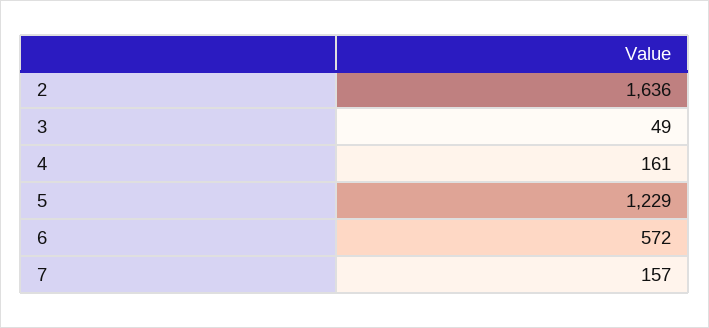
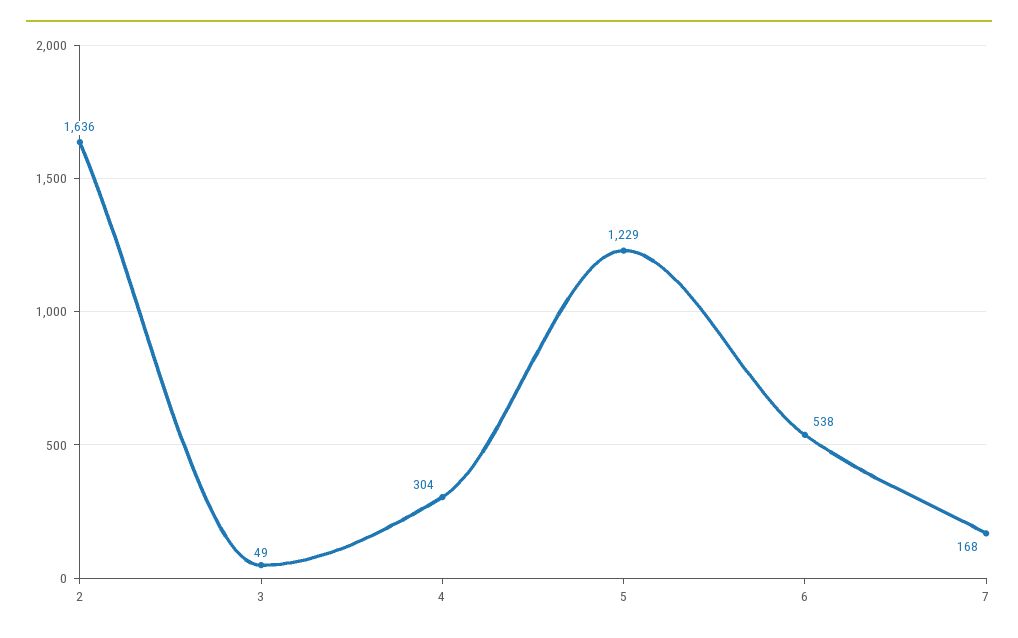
  {
    "2": 1636,
    "3": 49,
-   "4": 161,
+   "4": 304,
    "5": 1229,
-   "6": 572,
+   "6": 538,
-   "7": 157
+   "7": 168
  }

